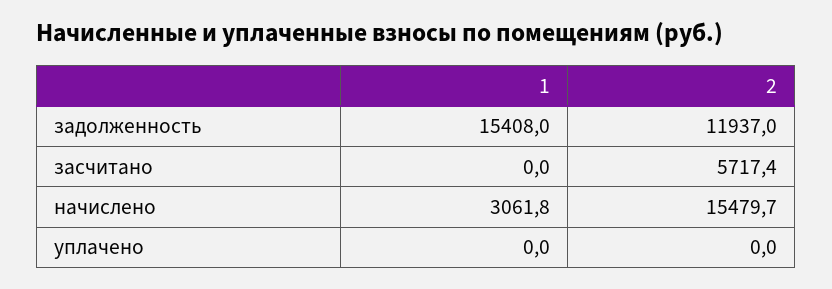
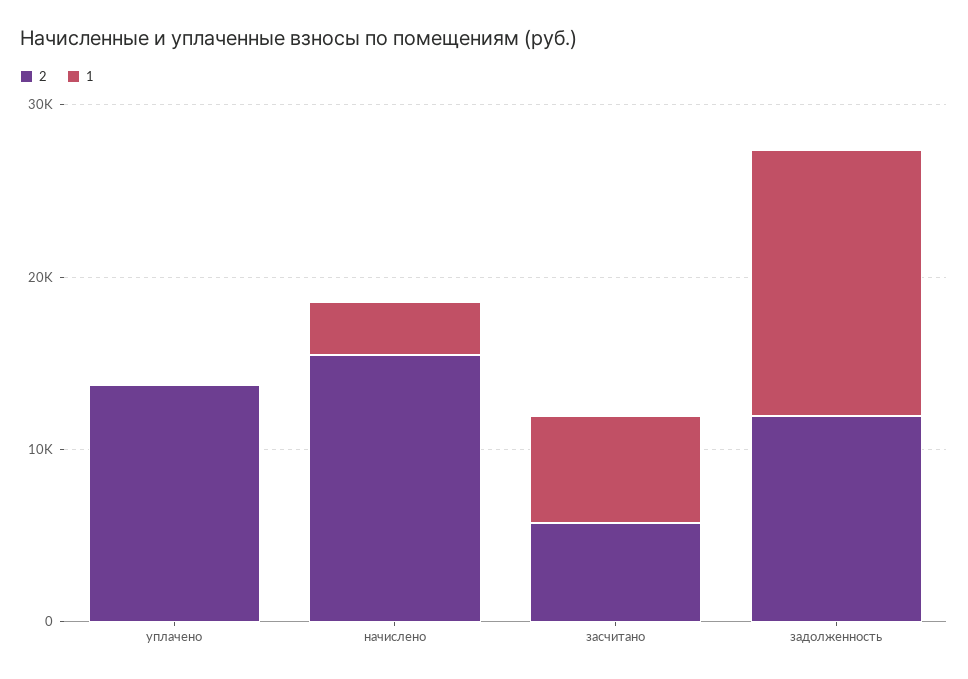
  {
    "1": {
      "задолженность": 15408,
-     "засчитано": 0,
+     "засчитано": 6000,
      "начислено": 3061.8,
      "уплачено": 0
    },
    "2": {
      "задолженность": 11937,
      "засчитано": 5717.4,
      "начислено": 15479.7,
-     "уплачено": 0
+     "уплачено": 14000
    }
  }

